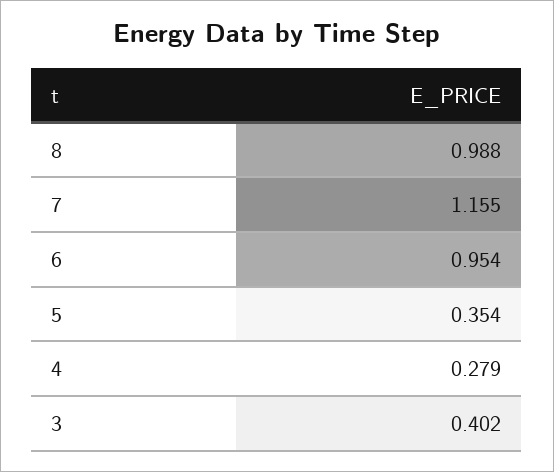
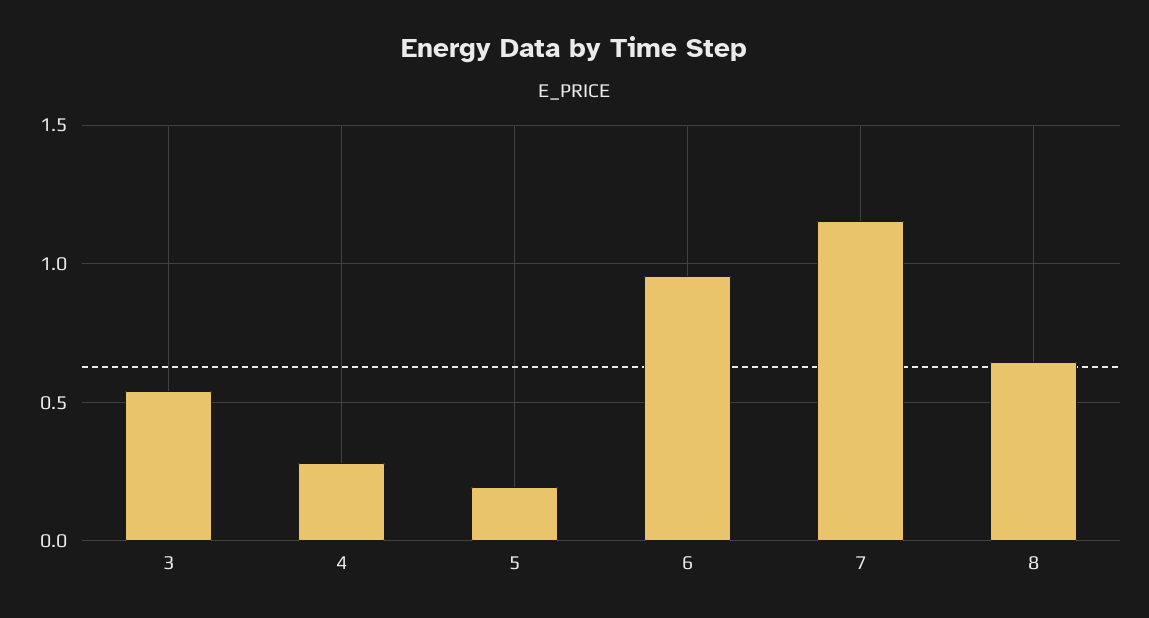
  {
-   "8": 0.988,
+   "8": 0.65,
    "7": 1.155,
    "6": 0.954,
-   "5": 0.354,
+   "5": 0.2,
    "4": 0.279,
-   "3": 0.402
+   "3": 0.55
  }

